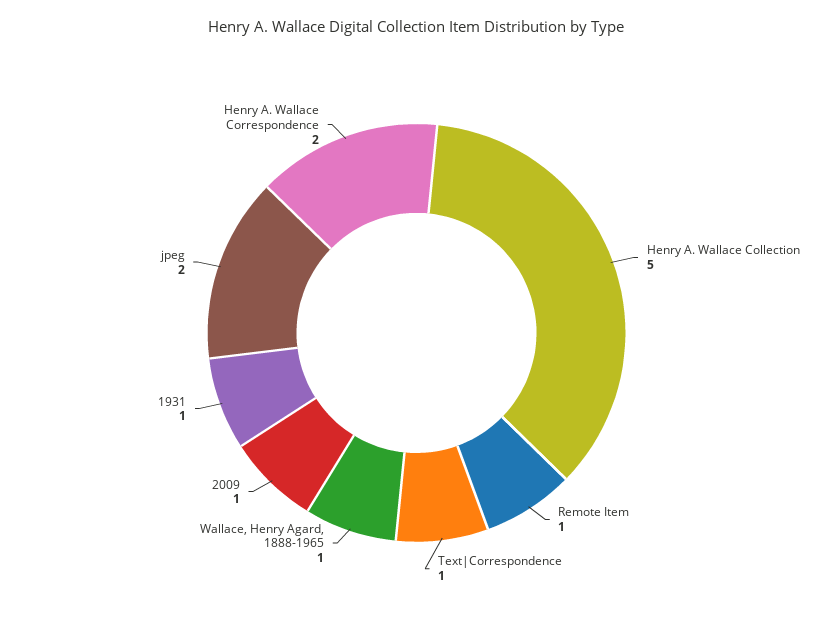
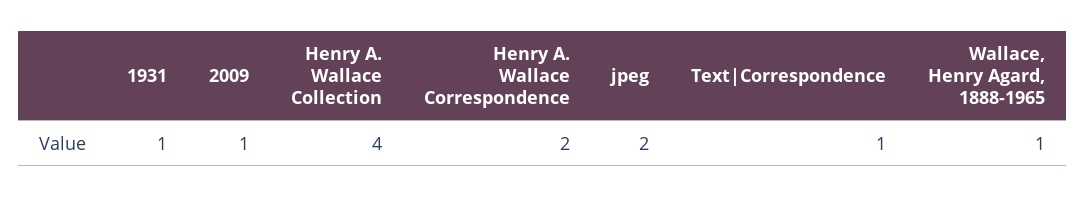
  {
-   "Henry A. Wallace Collection": 5,
+   "Henry A. Wallace Collection": 4,
-   "Remote Item": 1,
    "Text|Correspondence": 1,
    "Wallace, Henry Agard, 1888-1965": 1,
    "2009": 1,
    "1931": 1,
    "jpeg": 2,
    "Henry A. Wallace Correspondence": 2
  }

